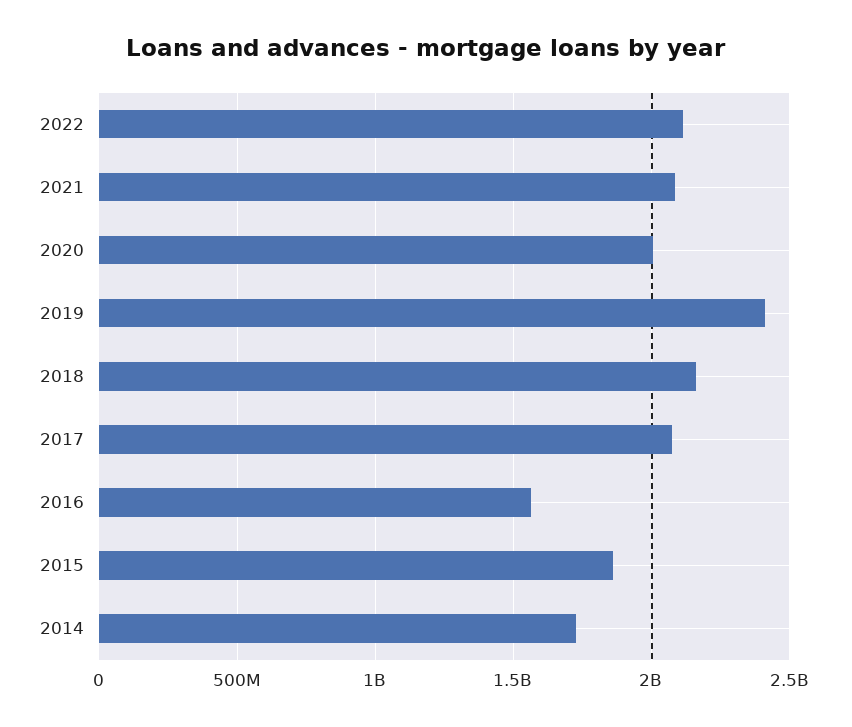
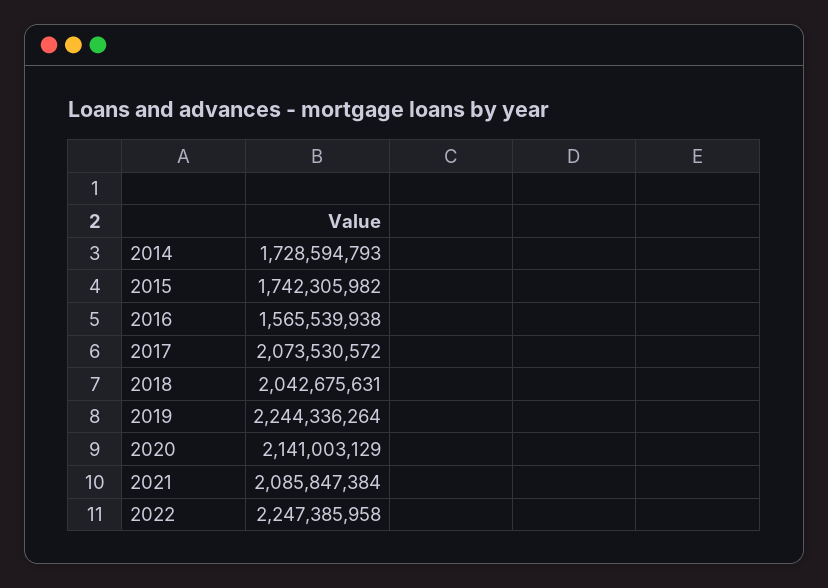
  {
-   "2022": 2100000000,
+   "2022": 2247385958,
    "2021": 2085847384,
-   "2020": 2000000000,
+   "2020": 2141003129,
-   "2019": 2400000000,
+   "2019": 2244336264,
-   "2018": 2150000000,
+   "2018": 2042675631,
    "2017": 2073530572,
    "2016": 1565539938,
-   "2015": 1850000000,
+   "2015": 1742305982,
    "2014": 1728594793
  }

